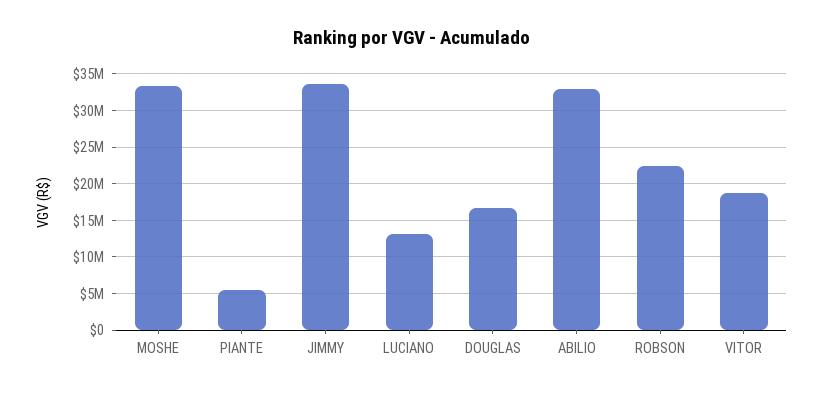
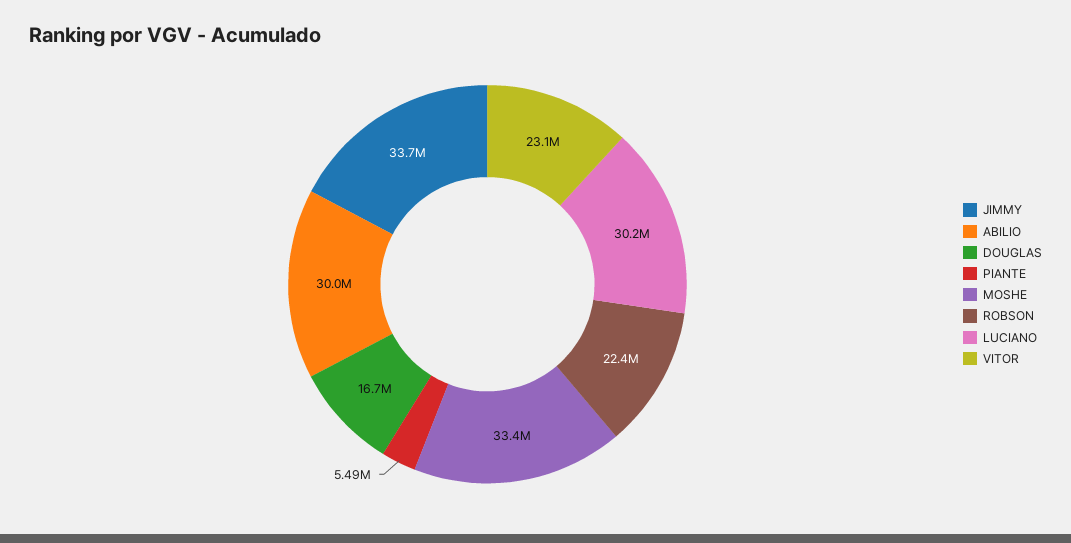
  {
    "MOSHE": 33400000,
    "PIANTE": 5490000,
    "JIMMY": 33700000,
-   "LUCIANO": 13000000,
+   "LUCIANO": 30200000,
    "DOUGLAS": 16700000,
-   "ABILIO": 33000000,
+   "ABILIO": 30000000,
    "ROBSON": 22400000,
-   "VITOR": 19000000
+   "VITOR": 23100000
  }

